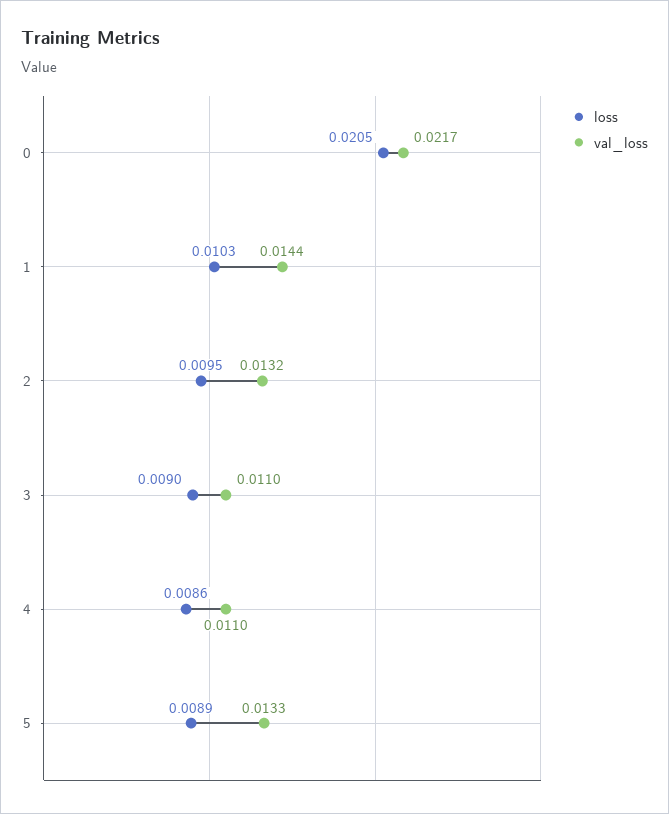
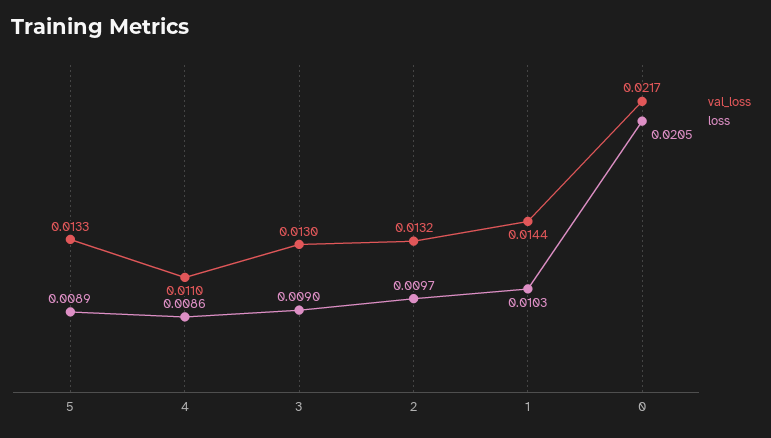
  {
    "loss": {
      "0": 0.0205,
      "1": 0.0103,
-     "2": 0.0095,
+     "2": 0.0097,
      "3": 0.009,
      "4": 0.0086,
      "5": 0.0089
    },
    "val_loss": {
      "0": 0.0217,
      "1": 0.0144,
      "2": 0.0132,
-     "3": 0.011,
+     "3": 0.013,
      "4": 0.011,
      "5": 0.0133
    }
  }

